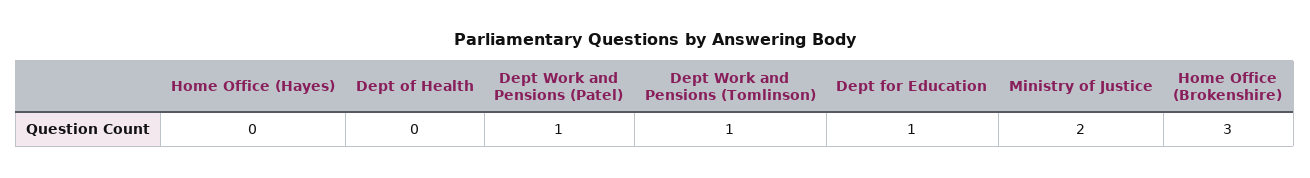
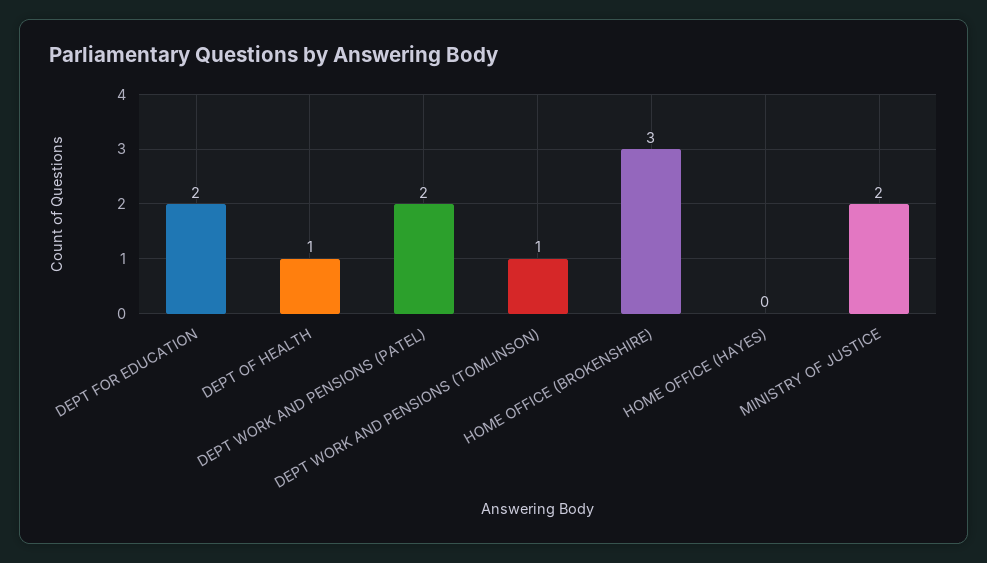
  {
    "Home Office (Hayes)": 0,
-   "Dept of Health": 0,
+   "Dept of Health": 1,
-   "Dept Work and Pensions (Patel)": 1,
+   "Dept Work and Pensions (Patel)": 2,
    "Dept Work and Pensions (Tomlinson)": 1,
-   "Dept for Education": 1,
+   "Dept for Education": 2,
    "Ministry of Justice": 2,
    "Home Office (Brokenshire)": 3
  }

